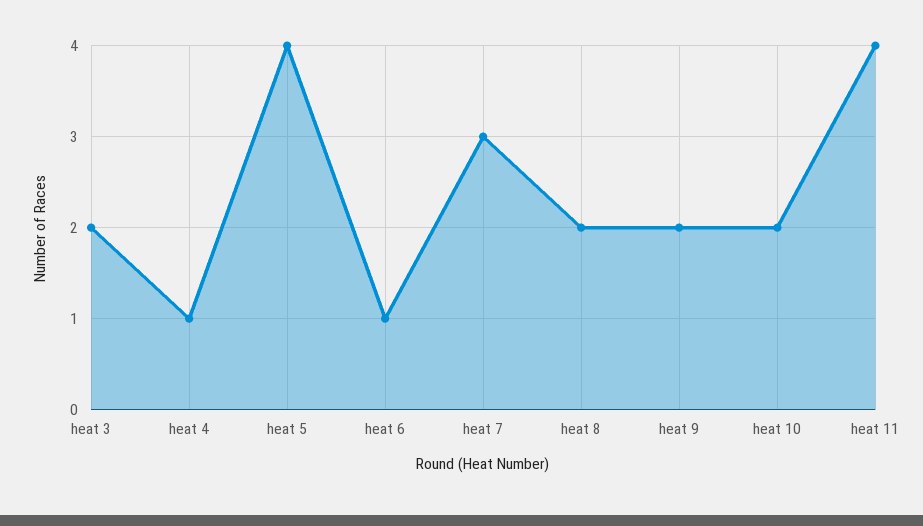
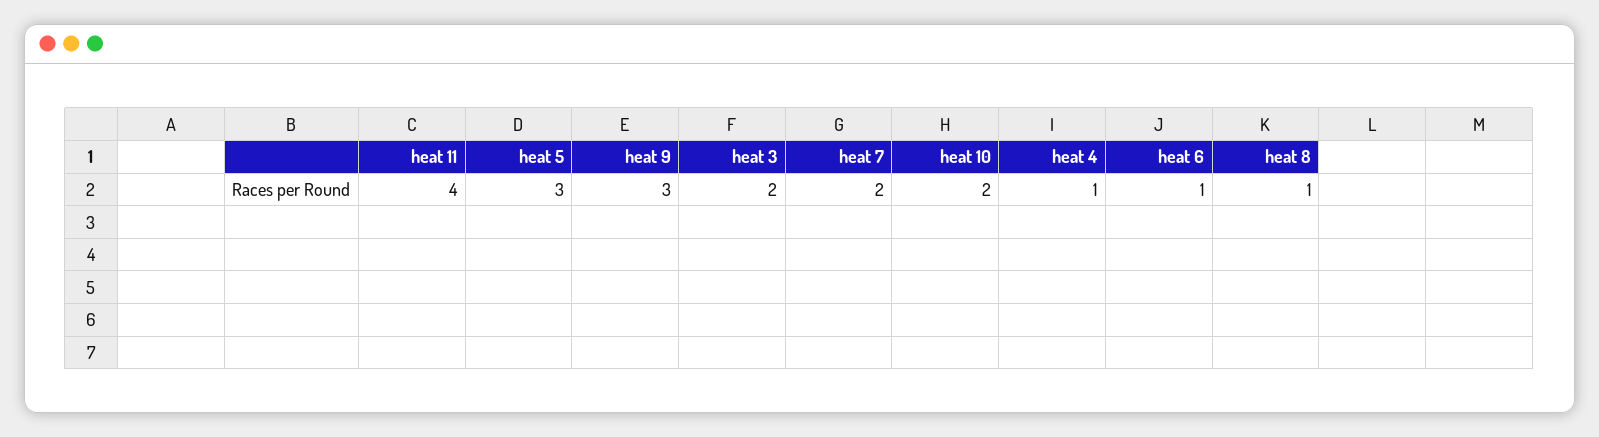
  {
    "heat 3": 2,
    "heat 4": 1,
-   "heat 5": 4,
+   "heat 5": 3,
    "heat 6": 1,
-   "heat 7": 3,
+   "heat 7": 2,
-   "heat 8": 2,
+   "heat 8": 1,
-   "heat 9": 2,
+   "heat 9": 3,
    "heat 10": 2,
    "heat 11": 4
  }

